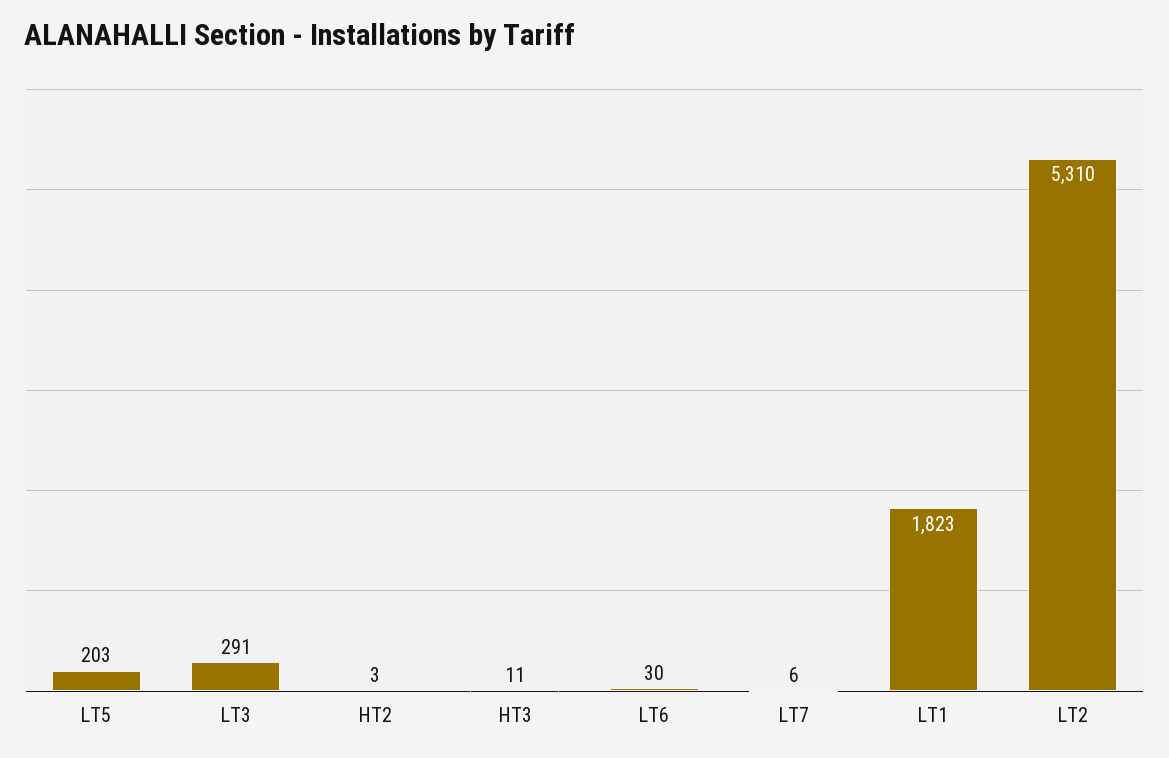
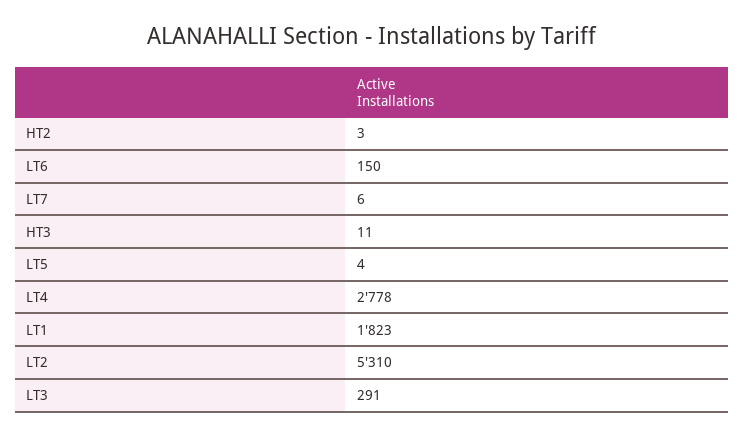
  {
-   "LT5": 203,
+   "LT5": 4,
    "LT3": 291,
    "HT2": 3,
    "HT3": 11,
-   "LT6": 30,
+   "LT6": 150,
    "LT7": 6,
    "LT1": 1823,
-   "LT2": 5310
+   "LT2": 5310,
+   "LT4": 2778
  }

